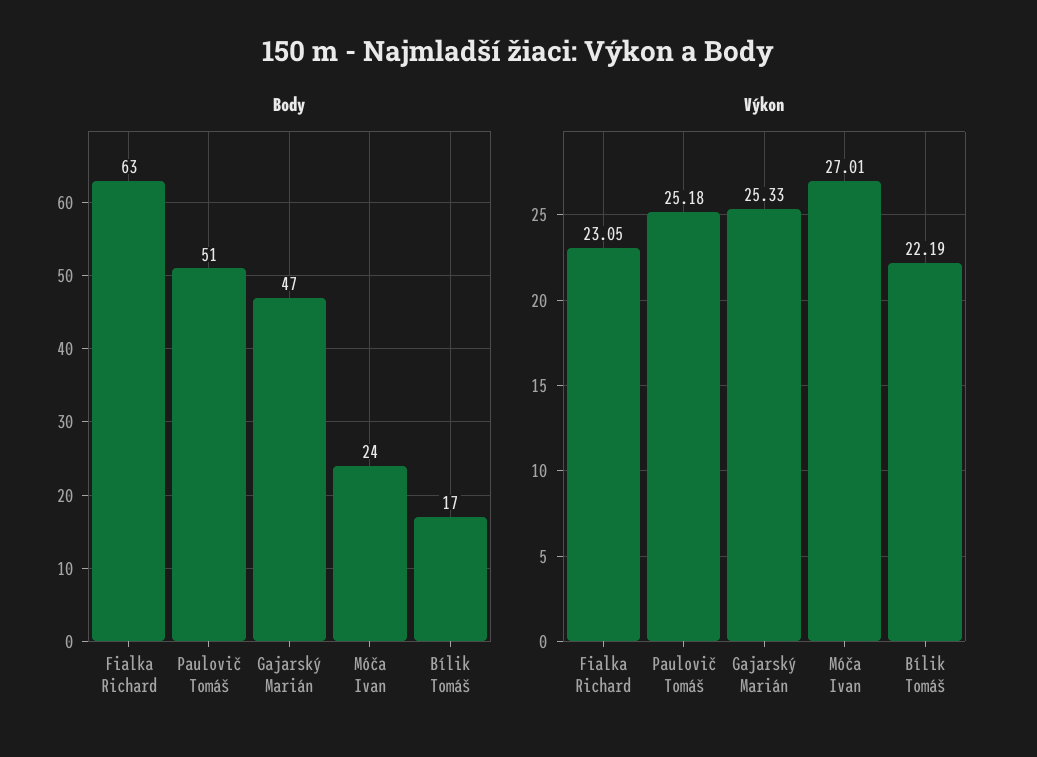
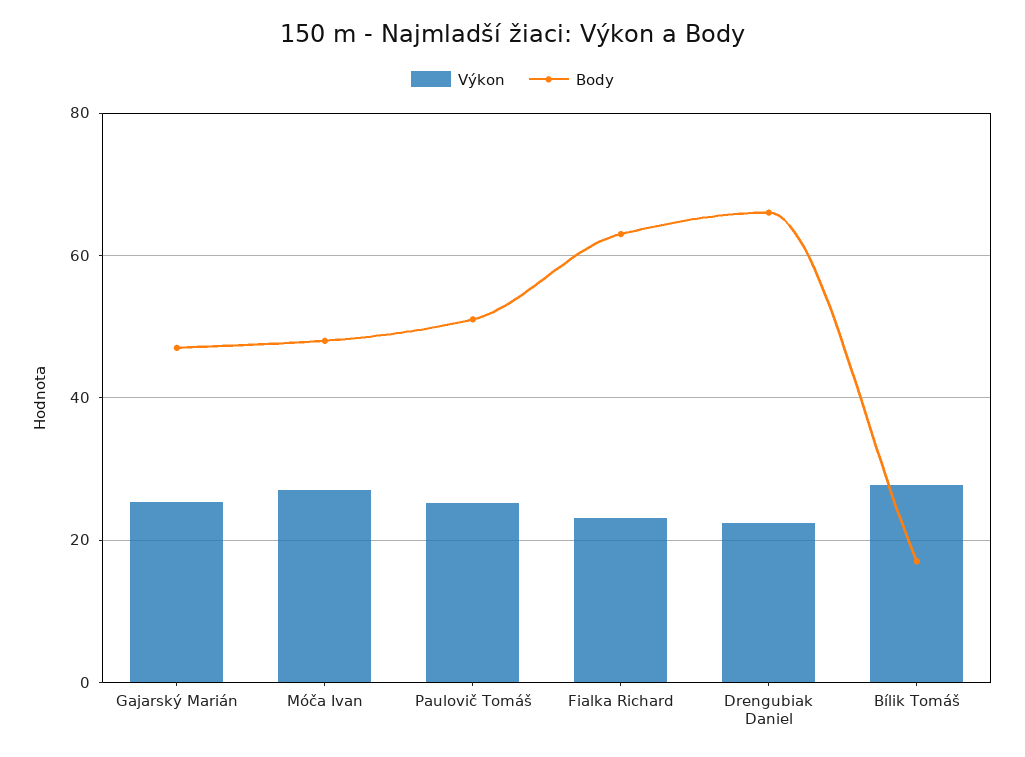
  {
    "Body": {
      "Fialka Richard": 63,
      "Paulovič Tomáš": 51,
      "Gajarský Marián": 47,
-     "Móča Ivan": 24,
+     "Móča Ivan": 48,
-     "Bílik Tomáš": 17
+     "Bílik Tomáš": 17,
+     "Drengubiak Daniel": 66
    },
    "Výkon": {
      "Fialka Richard": 23.05,
      "Paulovič Tomáš": 25.18,
      "Gajarský Marián": 25.33,
      "Móča Ivan": 27.01,
-     "Bílik Tomáš": 22.19
+     "Bílik Tomáš": 28,
+     "Drengubiak Daniel": 22
    }
  }

